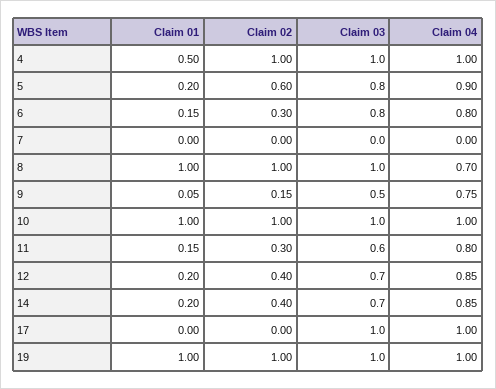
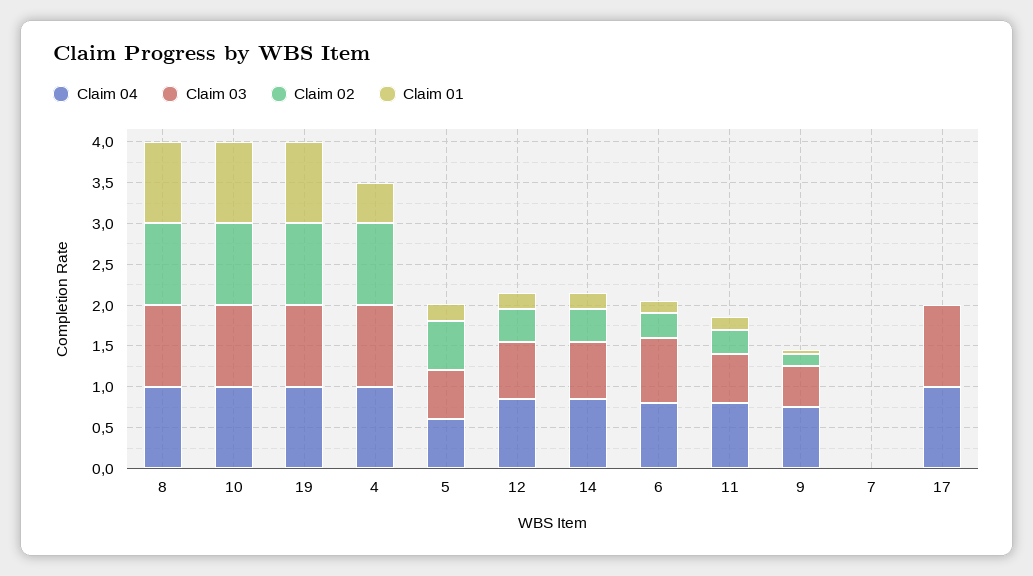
  {
    "Claim 01": {
      "4": 0.5,
      "5": 0.2,
      "6": 0.15,
      "7": 0,
      "8": 1,
      "9": 0.05,
      "10": 1,
      "11": 0.15,
      "12": 0.2,
      "14": 0.2,
      "17": 0,
      "19": 1
    },
    "Claim 02": {
      "4": 1,
      "5": 0.6,
      "6": 0.3,
      "7": 0,
      "8": 1,
      "9": 0.15,
      "10": 1,
      "11": 0.3,
      "12": 0.4,
      "14": 0.4,
      "17": 0,
      "19": 1
    },
    "Claim 03": {
      "4": 1,
-     "5": 0.8,
+     "5": 0.6,
      "6": 0.8,
      "7": 0,
      "8": 1,
      "9": 0.5,
      "10": 1,
      "11": 0.6,
      "12": 0.7,
      "14": 0.7,
      "17": 1,
      "19": 1
    },
    "Claim 04": {
      "4": 1,
-     "5": 0.9,
+     "5": 0.6,
      "6": 0.8,
      "7": 0,
-     "8": 0.7,
+     "8": 1,
      "9": 0.75,
      "10": 1,
      "11": 0.8,
      "12": 0.85,
      "14": 0.85,
      "17": 1,
      "19": 1
    }
  }

